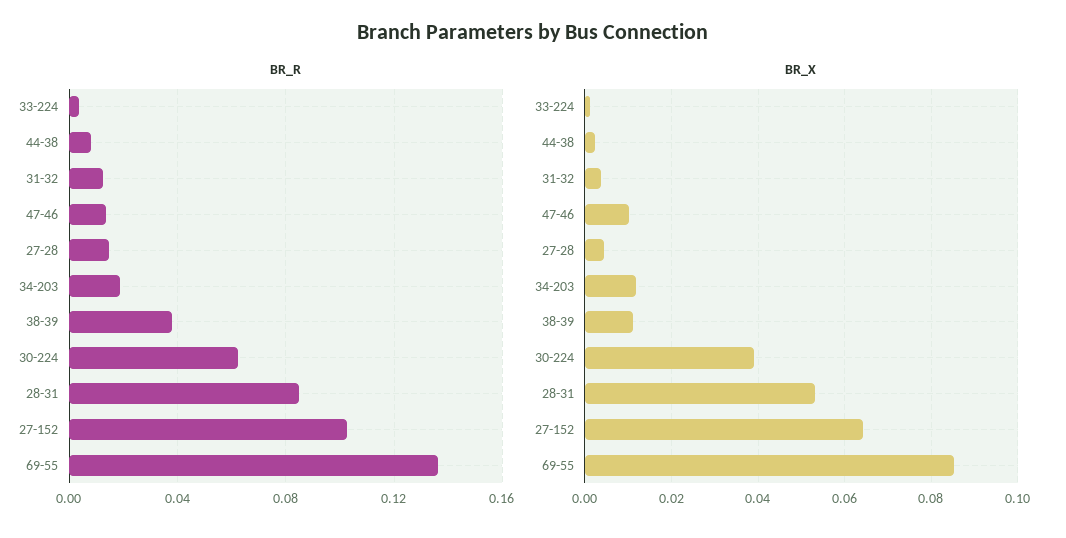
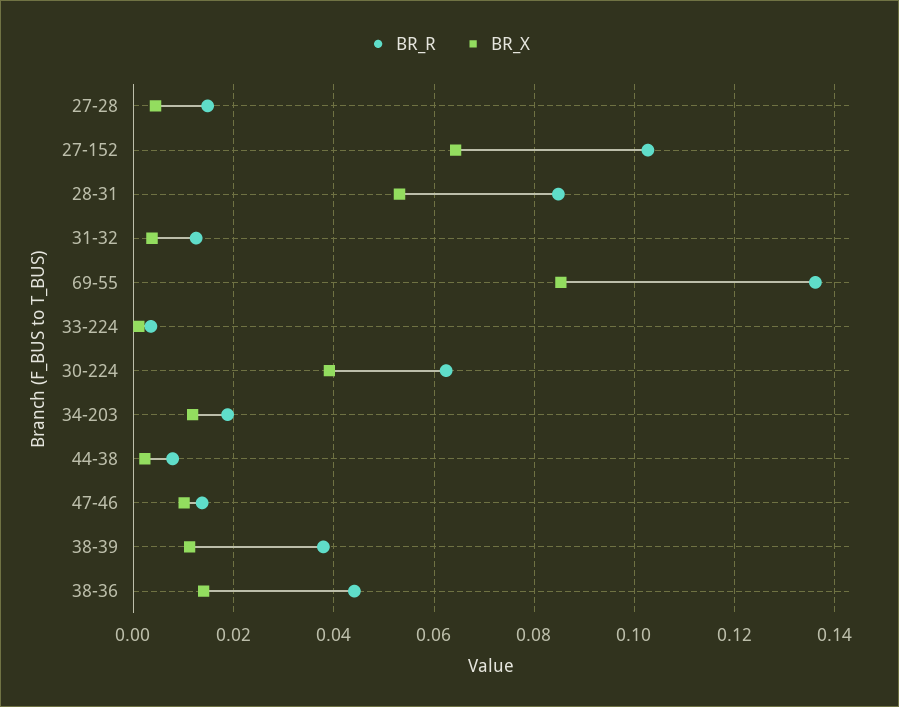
  {
    "BR_R": {
      "33-224": 0.004,
      "44-38": 0.008,
      "31-32": 0.012,
      "47-46": 0.014,
      "27-28": 0.014,
      "34-203": 0.018,
      "38-39": 0.038,
      "30-224": 0.062,
      "28-31": 0.084,
      "27-152": 0.102,
-     "69-55": 0.136
+     "69-55": 0.136,
+     "38-36": 0.044
    },
    "BR_X": {
      "33-224": 0.002,
      "44-38": 0.002,
      "31-32": 0.004,
      "47-46": 0.01,
      "27-28": 0.004,
      "34-203": 0.012,
      "38-39": 0.012,
      "30-224": 0.04,
      "28-31": 0.054,
      "27-152": 0.064,
-     "69-55": 0.086
+     "69-55": 0.086,
+     "38-36": 0.014
    }
  }

